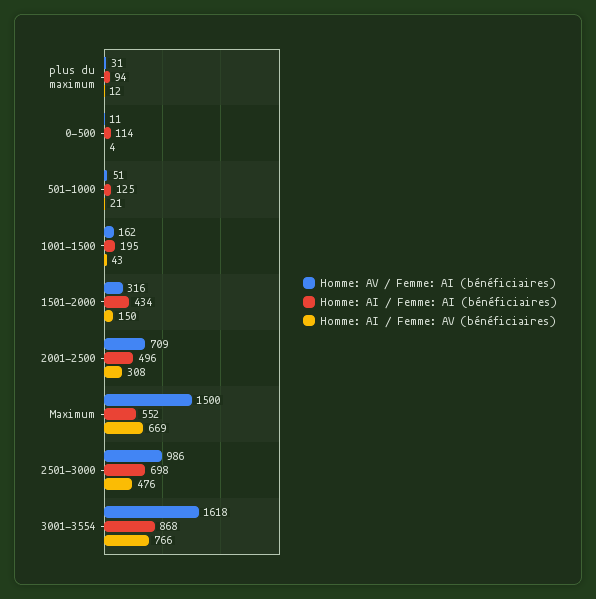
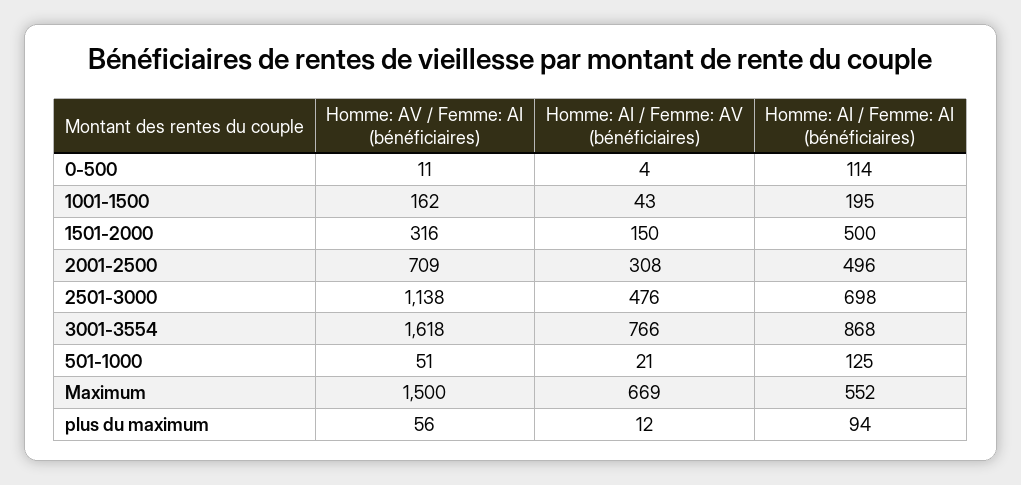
  {
    "Homme: AV / Femme: AI (bénéficiaires)": {
-     "plus du maximum": 31,
+     "plus du maximum": 56,
      "0-500": 11,
      "501-1000": 51,
      "1001-1500": 162,
      "1501-2000": 316,
      "2001-2500": 709,
      "Maximum": 1500,
-     "2501-3000": 986,
+     "2501-3000": 1138,
      "3001-3554": 1618
    },
    "Homme: AI / Femme: AI (bénéficiaires)": {
      "plus du maximum": 94,
      "0-500": 114,
      "501-1000": 125,
      "1001-1500": 195,
-     "1501-2000": 434,
+     "1501-2000": 500,
      "2001-2500": 496,
      "Maximum": 552,
      "2501-3000": 698,
      "3001-3554": 868
    },
    "Homme: AI / Femme: AV (bénéficiaires)": {
      "plus du maximum": 12,
      "0-500": 4,
      "501-1000": 21,
      "1001-1500": 43,
      "1501-2000": 150,
      "2001-2500": 308,
      "Maximum": 669,
      "2501-3000": 476,
      "3001-3554": 766
    }
  }

